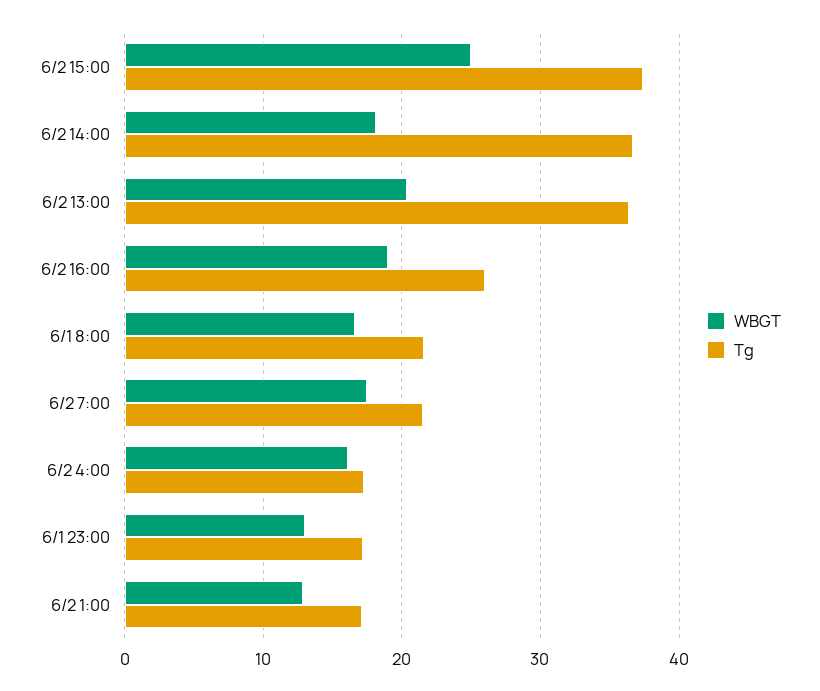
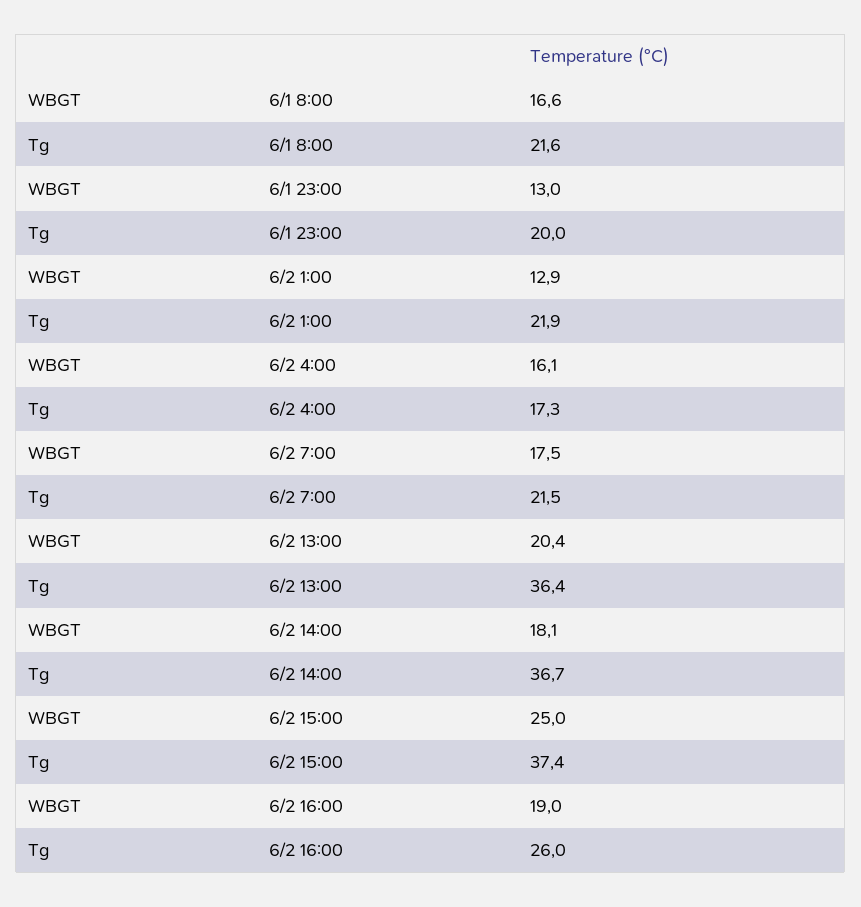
  {
    "WBGT": {
      "6/2 15:00": 25,
      "6/2 14:00": 18.1,
      "6/2 13:00": 20.4,
      "6/2 16:00": 19,
      "6/1 8:00": 16.6,
      "6/2 7:00": 17.5,
      "6/2 4:00": 16.1,
      "6/1 23:00": 13,
      "6/2 1:00": 12.9
    },
    "Tg": {
      "6/2 15:00": 37.4,
      "6/2 14:00": 36.7,
      "6/2 13:00": 36.4,
      "6/2 16:00": 26,
      "6/1 8:00": 21.6,
      "6/2 7:00": 21.5,
      "6/2 4:00": 17.3,
-     "6/1 23:00": 17,
+     "6/1 23:00": 20,
-     "6/2 1:00": 17
+     "6/2 1:00": 21.9
    }
  }

